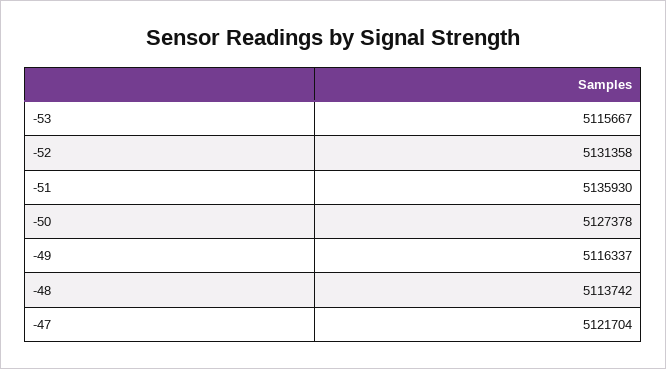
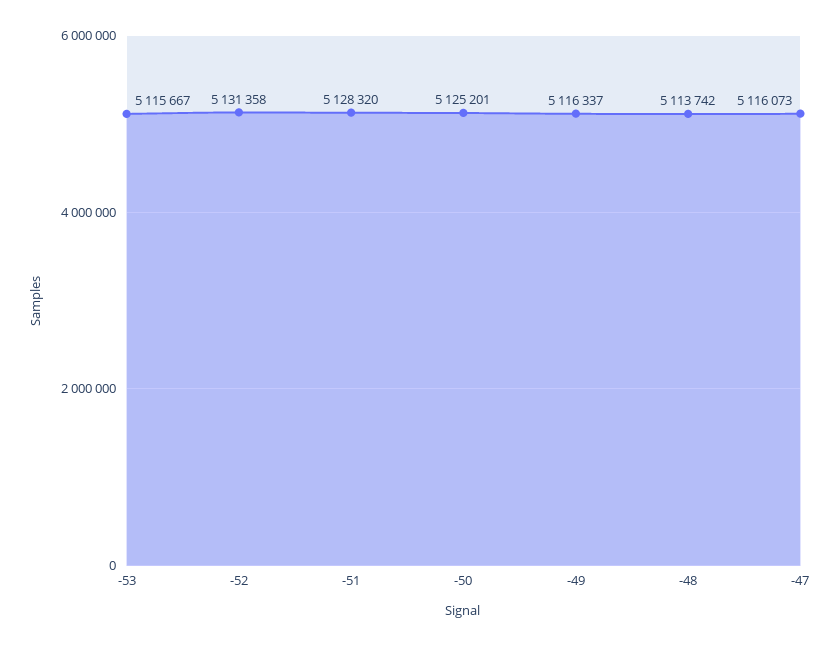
  {
    "-53": 5115667,
    "-52": 5131358,
-   "-51": 5135930,
+   "-51": 5128320,
-   "-50": 5127378,
+   "-50": 5125201,
    "-49": 5116337,
    "-48": 5113742,
-   "-47": 5121704
+   "-47": 5116073
  }

